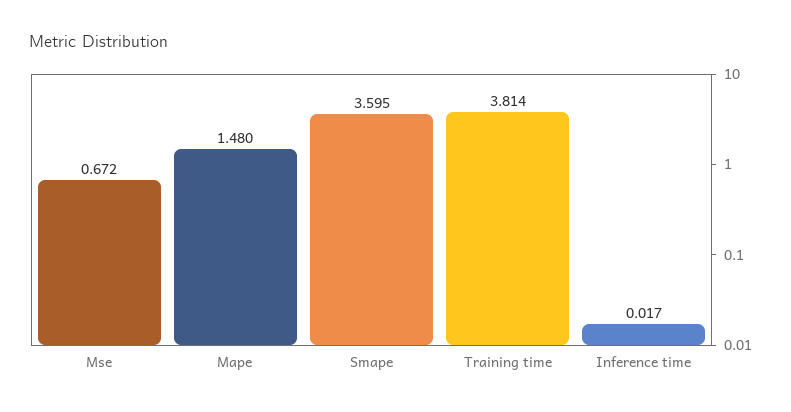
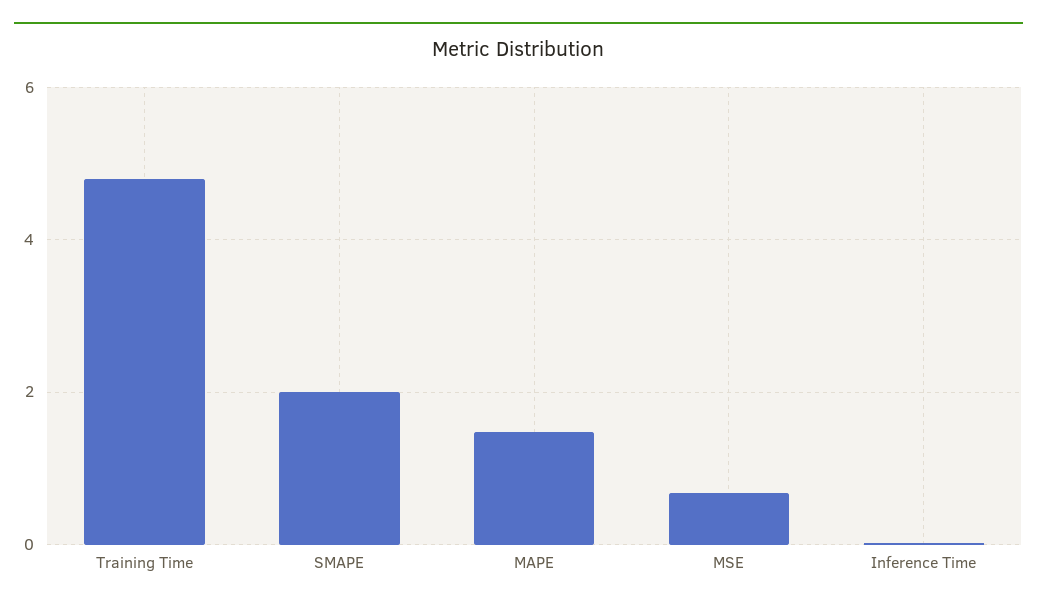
  {
    "Mse": 0.672,
    "Mape": 1.48,
-   "Smape": 3.595,
+   "Smape": 2,
-   "Training time": 3.814,
+   "Training time": 4.8,
    "Inference time": 0.017
  }

